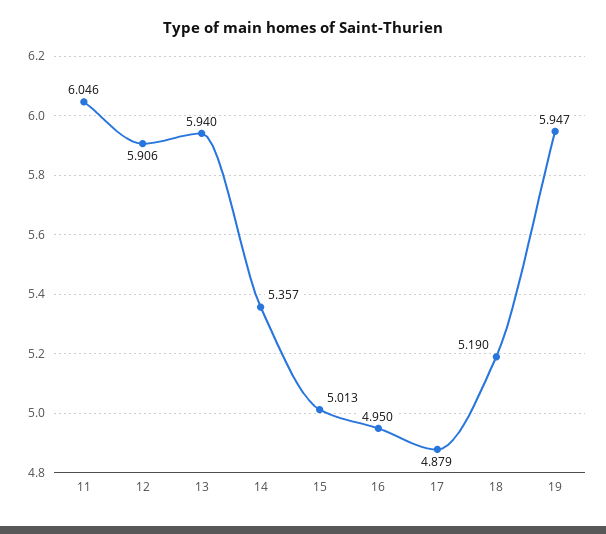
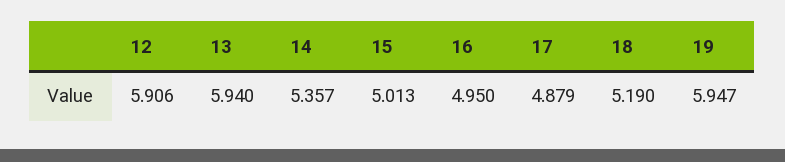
  {
-   "11": 6.046,
    "12": 5.906,
    "13": 5.94,
    "14": 5.357,
    "15": 5.013,
    "16": 4.95,
    "17": 4.879,
    "18": 5.19,
    "19": 5.947
  }

